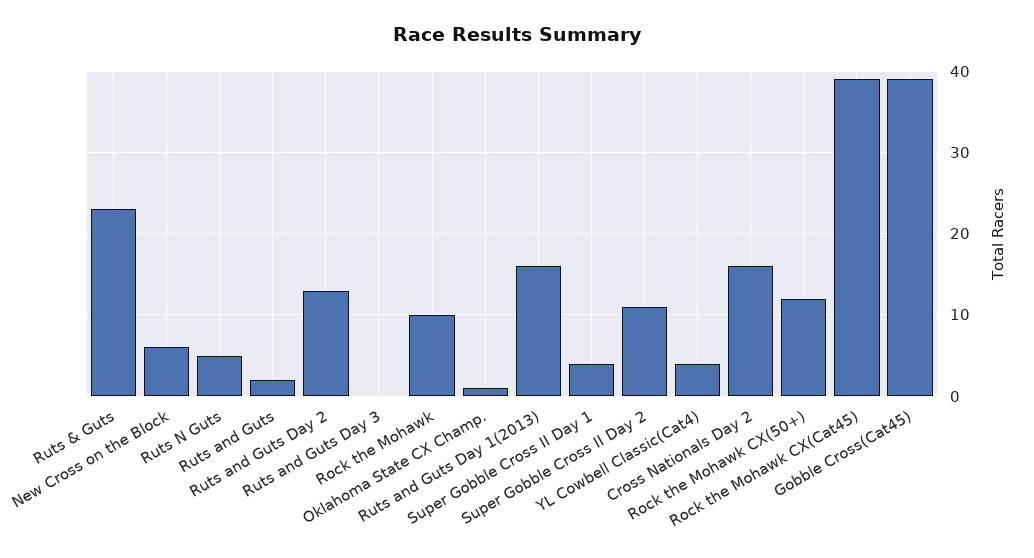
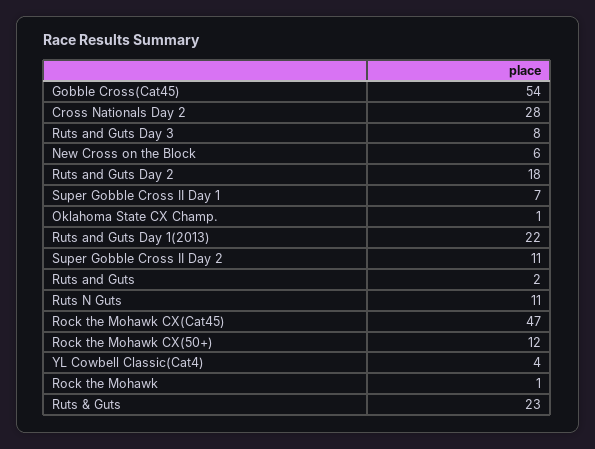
  {
    "Ruts & Guts": 23,
    "New Cross on the Block": 6,
-   "Ruts N Guts": 5,
+   "Ruts N Guts": 11,
    "Ruts and Guts": 2,
-   "Ruts and Guts Day 2": 13,
+   "Ruts and Guts Day 2": 18,
-   "Ruts and Guts Day 3": 0,
+   "Ruts and Guts Day 3": 8,
-   "Rock the Mohawk": 10,
+   "Rock the Mohawk": 1,
    "Oklahoma State CX Champ.": 1,
-   "Ruts and Guts Day 1(2013)": 16,
+   "Ruts and Guts Day 1(2013)": 22,
-   "Super Gobble Cross II Day 1": 4,
+   "Super Gobble Cross II Day 1": 7,
    "Super Gobble Cross II Day 2": 11,
    "YL Cowbell Classic(Cat4)": 4,
-   "Cross Nationals Day 2": 16,
+   "Cross Nationals Day 2": 28,
    "Rock the Mohawk CX(50+)": 12,
-   "Rock the Mohawk CX(Cat45)": 39,
+   "Rock the Mohawk CX(Cat45)": 47,
-   "Gobble Cross(Cat45)": 39
+   "Gobble Cross(Cat45)": 54
  }

